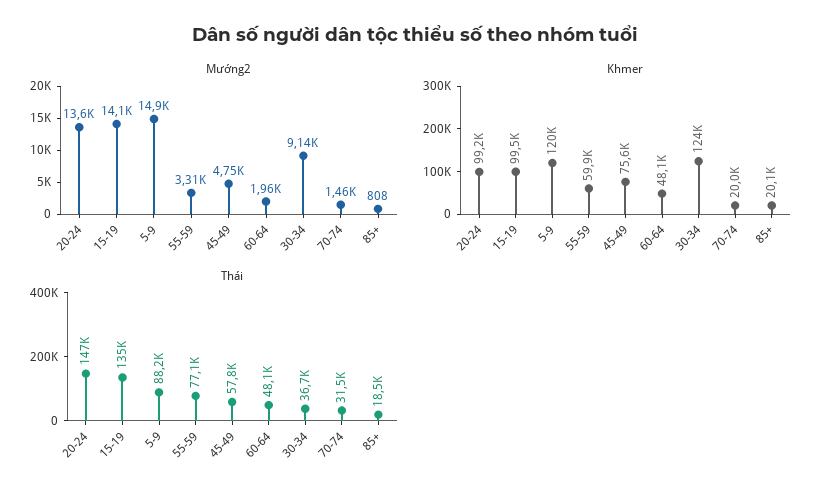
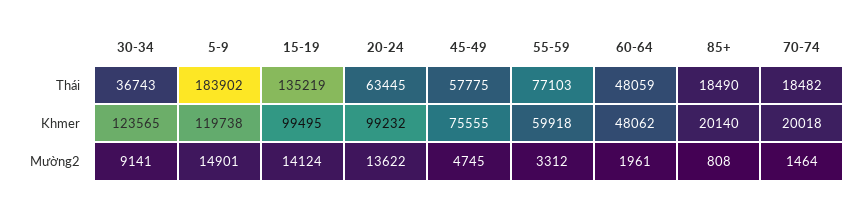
  {
    "Mường2": {
      "20-24": 13622,
      "15-19": 14124,
      "5-9": 14901,
      "55-59": 3312,
      "45-49": 4745,
      "60-64": 1961,
      "30-34": 9141,
      "70-74": 1464,
      "85+": 808
    },
    "Khmer": {
      "20-24": 99232,
      "15-19": 99495,
      "5-9": 119738,
      "55-59": 59918,
      "45-49": 75555,
      "60-64": 48062,
      "30-34": 123565,
      "70-74": 20018,
      "85+": 20140
    },
    "Thái": {
-     "20-24": 147000,
+     "20-24": 63445,
      "15-19": 135219,
-     "5-9": 88200,
+     "5-9": 183902,
      "55-59": 77103,
      "45-49": 57775,
      "60-64": 48059,
      "30-34": 36743,
-     "70-74": 31500,
+     "70-74": 18482,
      "85+": 18490
    }
  }

